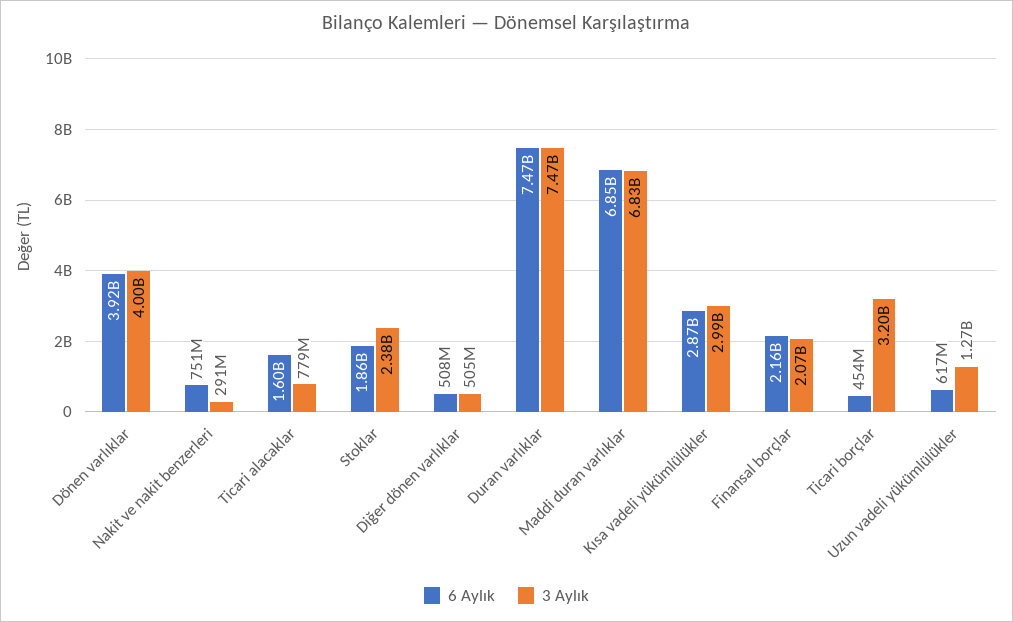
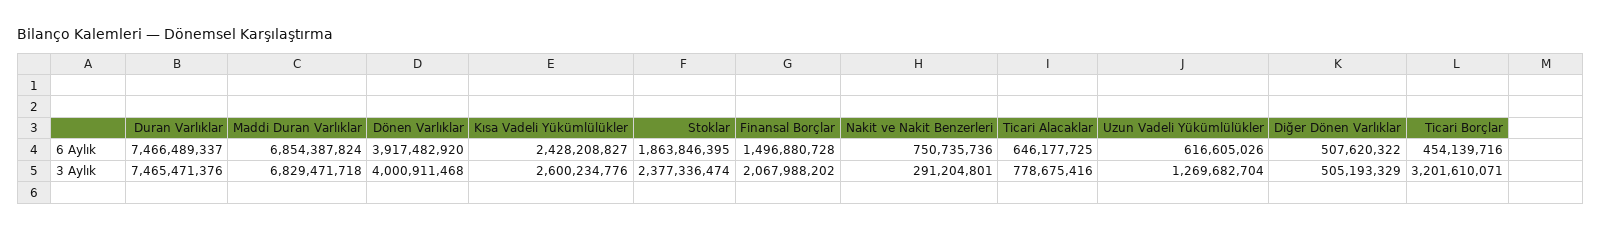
  {
    "6 Aylık": {
      "Dönen varlıklar": 3917482920,
      "Nakit ve nakit benzerleri": 750735736,
-     "Ticari alacaklar": 1600000000,
+     "Ticari alacaklar": 646177725,
      "Stoklar": 1863846395,
      "Diğer dönen varlıklar": 507620322,
      "Duran varlıklar": 7466489337,
      "Maddi duran varlıklar": 6854387824,
-     "Kısa vadeli yükümlülükler": 2870000000,
+     "Kısa vadeli yükümlülükler": 2428208827,
-     "Finansal borçlar": 2160000000,
+     "Finansal borçlar": 1496880728,
      "Ticari borçlar": 454139716,
      "Uzun vadeli yükümlülükler": 616605026
    },
    "3 Aylık": {
      "Dönen varlıklar": 4000911468,
      "Nakit ve nakit benzerleri": 291204801,
      "Ticari alacaklar": 778675416,
      "Stoklar": 2377336474,
      "Diğer dönen varlıklar": 505193329,
      "Duran varlıklar": 7465471376,
      "Maddi duran varlıklar": 6829471718,
-     "Kısa vadeli yükümlülükler": 2990000000,
+     "Kısa vadeli yükümlülükler": 2600234776,
      "Finansal borçlar": 2067988202,
      "Ticari borçlar": 3201610071,
      "Uzun vadeli yükümlülükler": 1269682704
    }
  }

